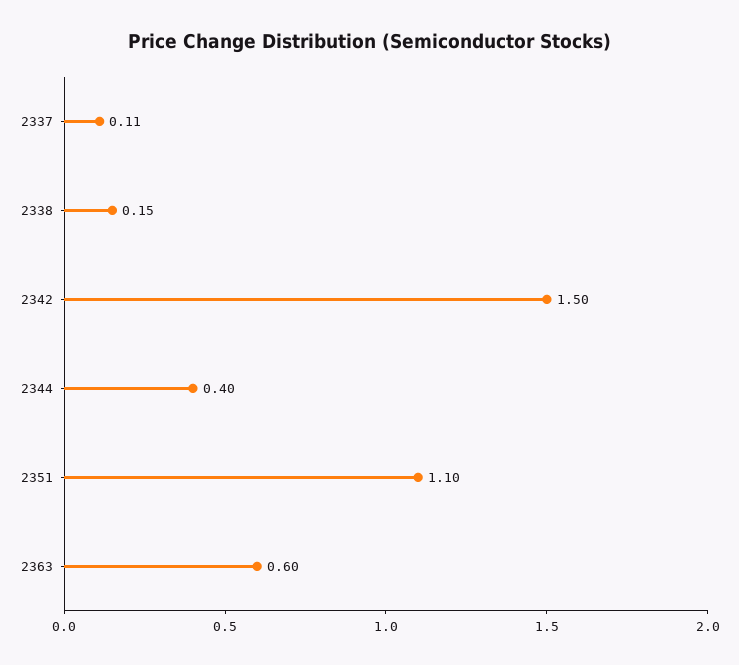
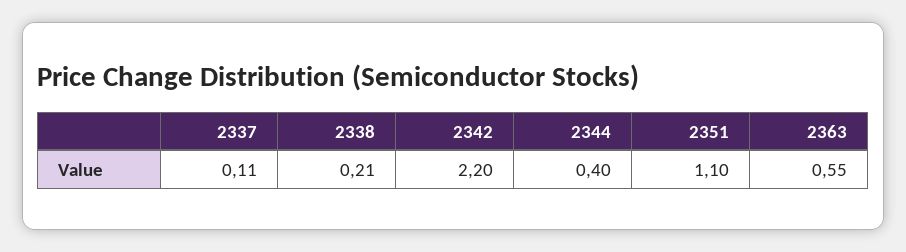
  {
    "2337": 0.11,
-   "2338": 0.15,
+   "2338": 0.21,
-   "2342": 1.5,
+   "2342": 2.2,
    "2344": 0.4,
    "2351": 1.1,
-   "2363": 0.6
+   "2363": 0.55
  }

